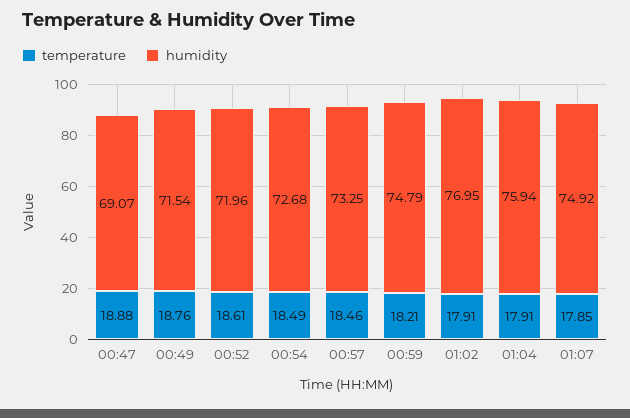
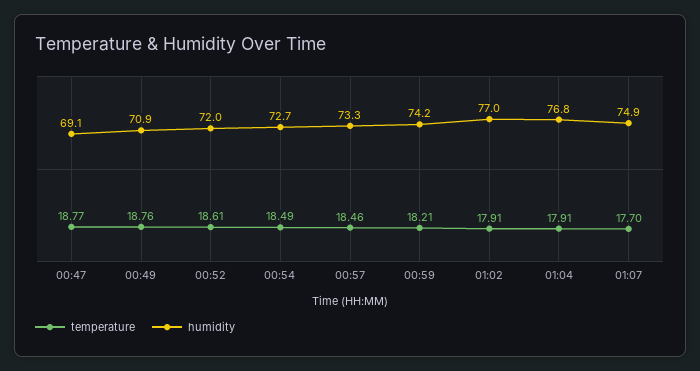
  {
    "temperature": {
-     "00:47": 18.88,
+     "00:47": 18.77,
      "00:49": 18.76,
      "00:52": 18.61,
      "00:54": 18.49,
      "00:57": 18.46,
      "00:59": 18.21,
      "01:02": 17.91,
      "01:04": 17.91,
-     "01:07": 17.85
+     "01:07": 17.7
    },
    "humidity": {
      "00:47": 69.07,
-     "00:49": 71.54,
+     "00:49": 70.9,
      "00:52": 71.96,
      "00:54": 72.68,
      "00:57": 73.25,
-     "00:59": 74.79,
+     "00:59": 74.2,
      "01:02": 76.95,
-     "01:04": 75.94,
+     "01:04": 76.8,
      "01:07": 74.92
    }
  }

